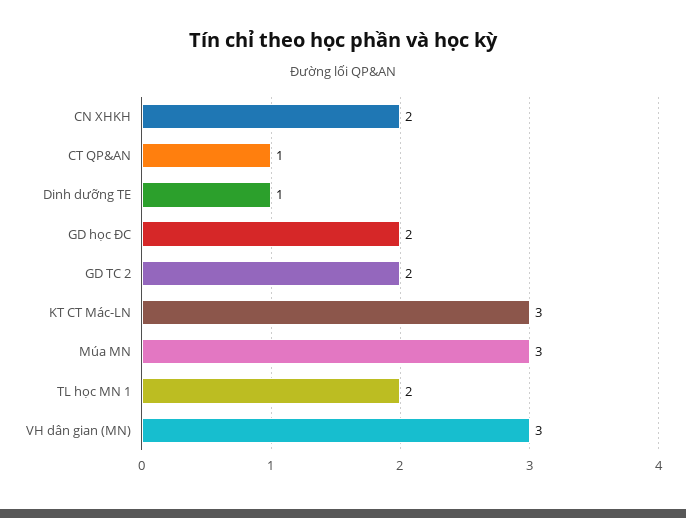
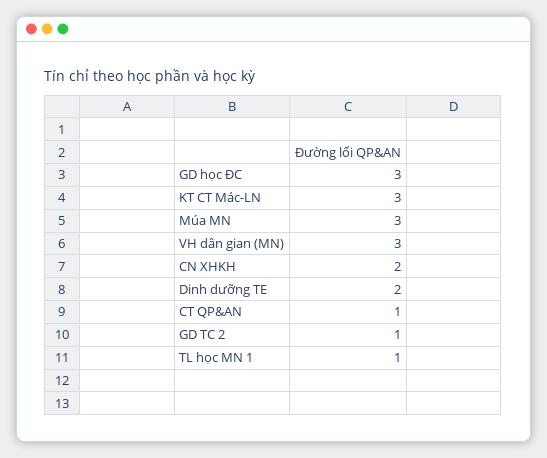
  {
    "CN XHKH": 2,
    "CT QP&AN": 1,
-   "Dinh dưỡng TE": 1,
+   "Dinh dưỡng TE": 2,
-   "GD học ĐC": 2,
+   "GD học ĐC": 3,
-   "GD TC 2": 2,
+   "GD TC 2": 1,
    "KT CT Mác-LN": 3,
    "Múa MN": 3,
-   "TL học MN 1": 2,
+   "TL học MN 1": 1,
    "VH dân gian (MN)": 3
  }

